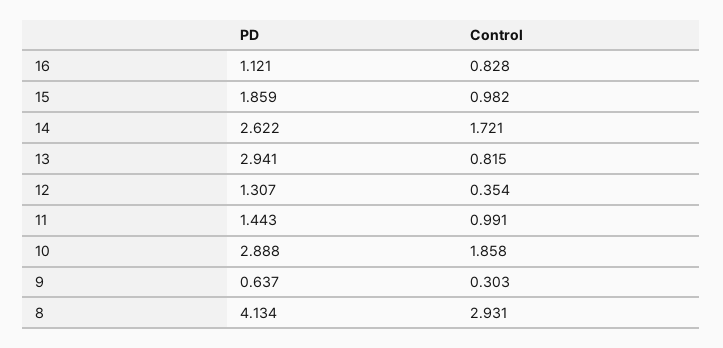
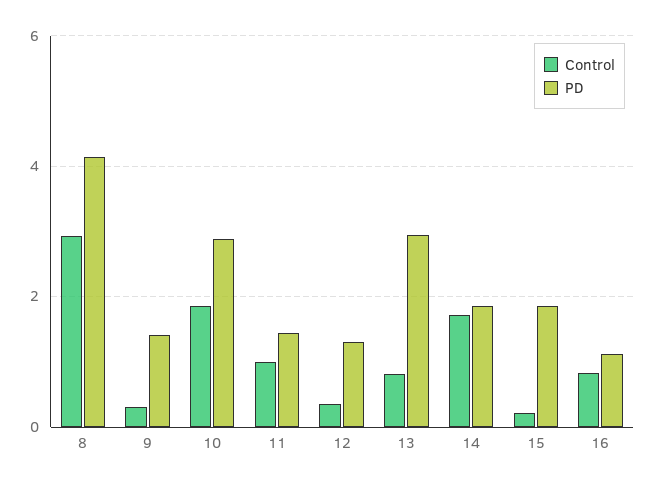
  {
    "PD": {
      "16": 1.121,
      "15": 1.859,
-     "14": 2.622,
+     "14": 1.8,
      "13": 2.941,
      "12": 1.307,
      "11": 1.443,
      "10": 2.888,
-     "9": 0.637,
+     "9": 1.4,
      "8": 4.134
    },
    "Control": {
      "16": 0.828,
-     "15": 0.982,
+     "15": 0.2,
      "14": 1.721,
      "13": 0.815,
      "12": 0.354,
      "11": 0.991,
      "10": 1.858,
      "9": 0.303,
      "8": 2.931
    }
  }

